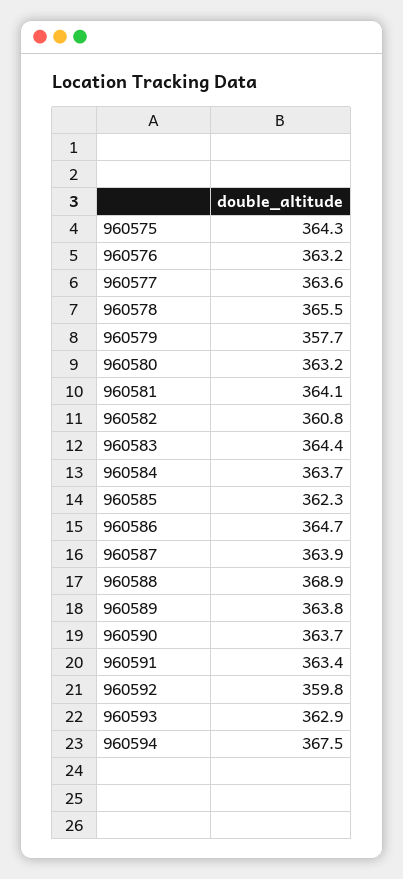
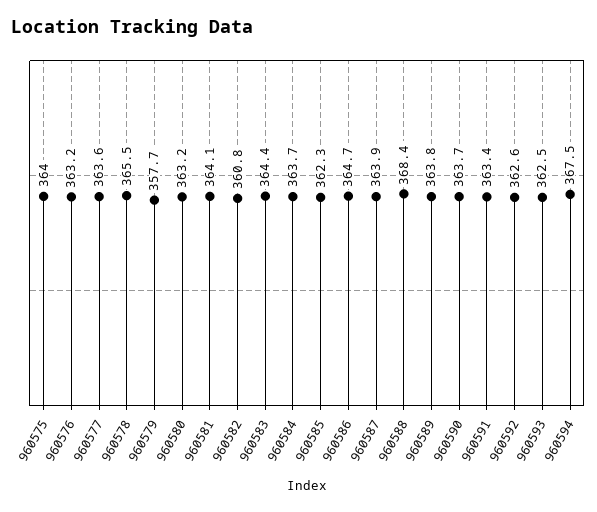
  {
-   "960575": 364.3,
+   "960575": 364,
    "960576": 363.2,
    "960577": 363.6,
    "960578": 365.5,
    "960579": 357.7,
    "960580": 363.2,
    "960581": 364.1,
    "960582": 360.8,
    "960583": 364.4,
    "960584": 363.7,
    "960585": 362.3,
    "960586": 364.7,
    "960587": 363.9,
-   "960588": 368.9,
+   "960588": 368.4,
    "960589": 363.8,
    "960590": 363.7,
    "960591": 363.4,
-   "960592": 359.8,
+   "960592": 362.6,
-   "960593": 362.9,
+   "960593": 362.5,
    "960594": 367.5
  }

